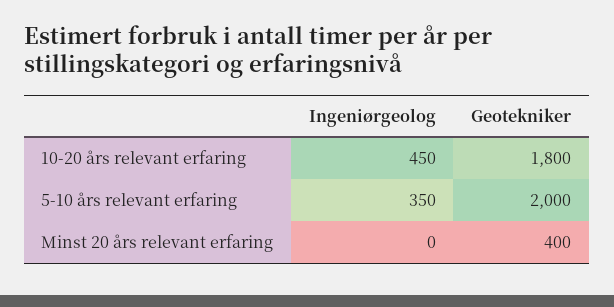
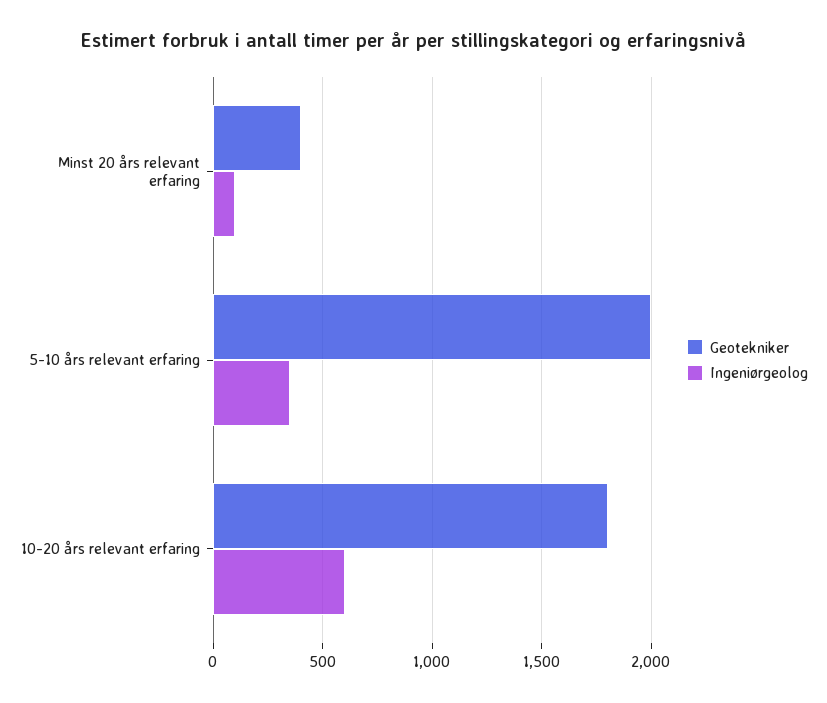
  {
    "Ingeniørgeolog": {
-     "10-20 års relevant erfaring": 450,
+     "10-20 års relevant erfaring": 600,
      "5-10 års relevant erfaring": 350,
-     "Minst 20 års relevant erfaring": 0
+     "Minst 20 års relevant erfaring": 100
    },
    "Geotekniker": {
      "10-20 års relevant erfaring": 1800,
      "5-10 års relevant erfaring": 2000,
      "Minst 20 års relevant erfaring": 400
    }
  }

